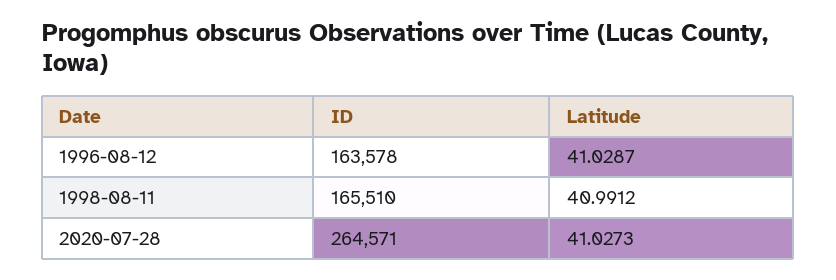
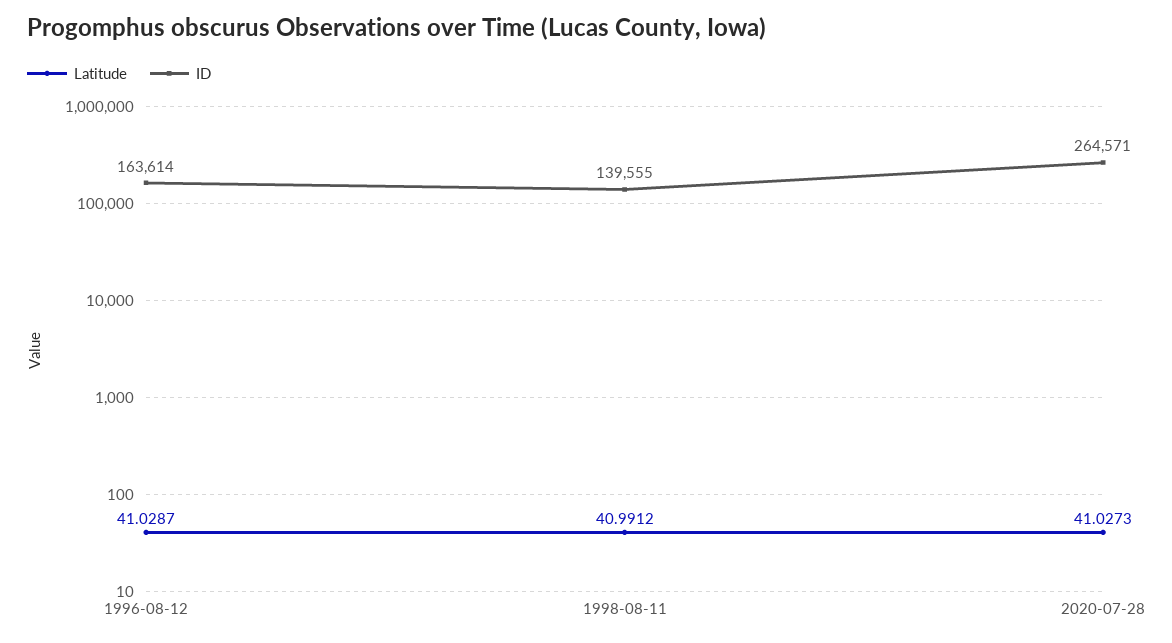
  {
    "ID": {
-     "1996-08-12": 163578,
+     "1996-08-12": 163614,
-     "1998-08-11": 165510,
+     "1998-08-11": 139555,
      "2020-07-28": 264571
    },
    "Latitude": {
      "1996-08-12": 41.0287,
      "1998-08-11": 40.9912,
      "2020-07-28": 41.0273
    }
  }

